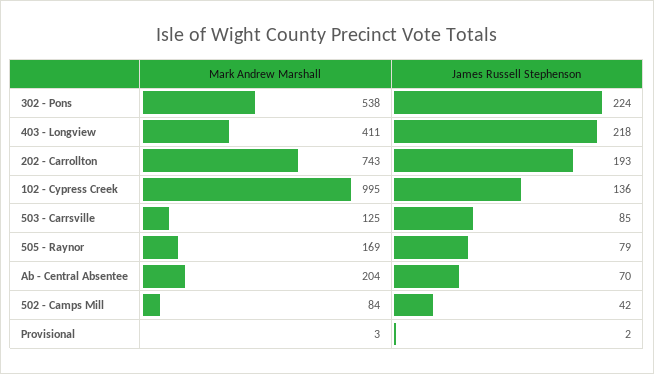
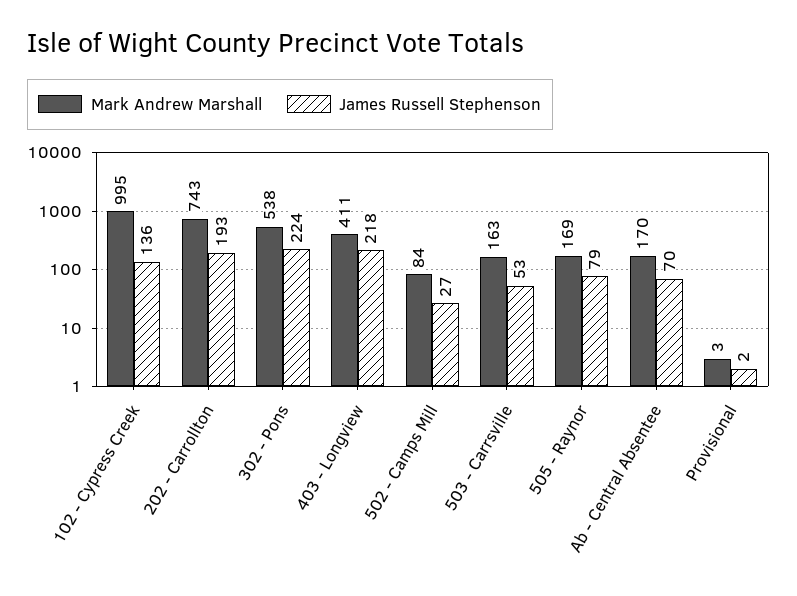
  {
    "Mark Andrew Marshall": {
      "302 - Pons": 538,
      "403 - Longview": 411,
      "202 - Carrollton": 743,
      "102 - Cypress Creek": 995,
-     "503 - Carrsville": 125,
+     "503 - Carrsville": 163,
      "505 - Raynor": 169,
-     "Ab - Central Absentee": 204,
+     "Ab - Central Absentee": 170,
      "502 - Camps Mill": 84,
      "Provisional": 3
    },
    "James Russell Stephenson": {
      "302 - Pons": 224,
      "403 - Longview": 218,
      "202 - Carrollton": 193,
      "102 - Cypress Creek": 136,
-     "503 - Carrsville": 85,
+     "503 - Carrsville": 53,
      "505 - Raynor": 79,
      "Ab - Central Absentee": 70,
-     "502 - Camps Mill": 42,
+     "502 - Camps Mill": 27,
      "Provisional": 2
    }
  }

